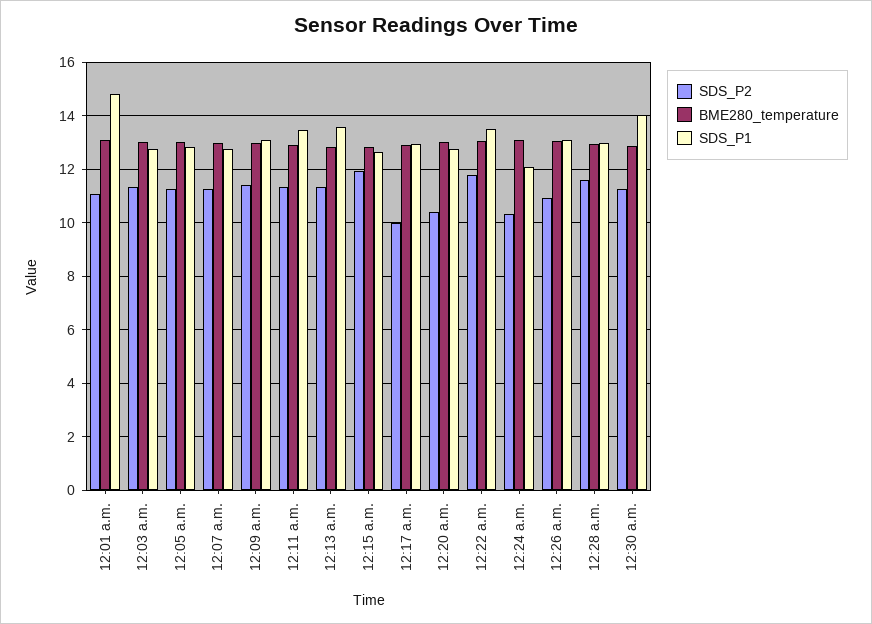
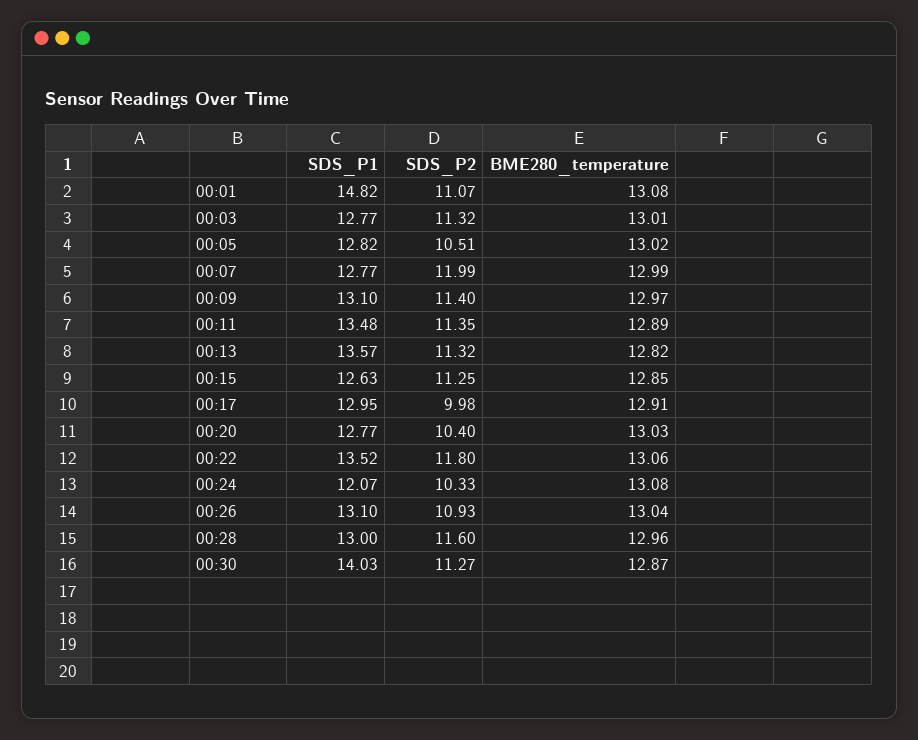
  {
    "SDS_P2": {
      "12:01 a.m.": 11.07,
      "12:03 a.m.": 11.32,
-     "12:05 a.m.": 11.25,
+     "12:05 a.m.": 10.51,
-     "12:07 a.m.": 11.25,
+     "12:07 a.m.": 11.99,
      "12:09 a.m.": 11.4,
      "12:11 a.m.": 11.35,
      "12:13 a.m.": 11.32,
-     "12:15 a.m.": 12,
+     "12:15 a.m.": 11.25,
      "12:17 a.m.": 9.98,
      "12:20 a.m.": 10.4,
      "12:22 a.m.": 11.8,
      "12:24 a.m.": 10.33,
      "12:26 a.m.": 10.93,
      "12:28 a.m.": 11.6,
      "12:30 a.m.": 11.27
    },
    "BME280_temperature": {
      "12:01 a.m.": 13.08,
      "12:03 a.m.": 13.01,
      "12:05 a.m.": 13.02,
      "12:07 a.m.": 12.99,
      "12:09 a.m.": 12.97,
      "12:11 a.m.": 12.89,
      "12:13 a.m.": 12.82,
      "12:15 a.m.": 12.85,
      "12:17 a.m.": 12.91,
      "12:20 a.m.": 13.03,
      "12:22 a.m.": 13.06,
      "12:24 a.m.": 13.08,
      "12:26 a.m.": 13.04,
      "12:28 a.m.": 12.96,
      "12:30 a.m.": 12.87
    },
    "SDS_P1": {
      "12:01 a.m.": 14.82,
      "12:03 a.m.": 12.77,
      "12:05 a.m.": 12.82,
      "12:07 a.m.": 12.77,
      "12:09 a.m.": 13.1,
      "12:11 a.m.": 13.48,
      "12:13 a.m.": 13.57,
      "12:15 a.m.": 12.63,
      "12:17 a.m.": 12.95,
      "12:20 a.m.": 12.77,
      "12:22 a.m.": 13.52,
      "12:24 a.m.": 12.07,
      "12:26 a.m.": 13.1,
      "12:28 a.m.": 13,
      "12:30 a.m.": 14.03
    }
  }

